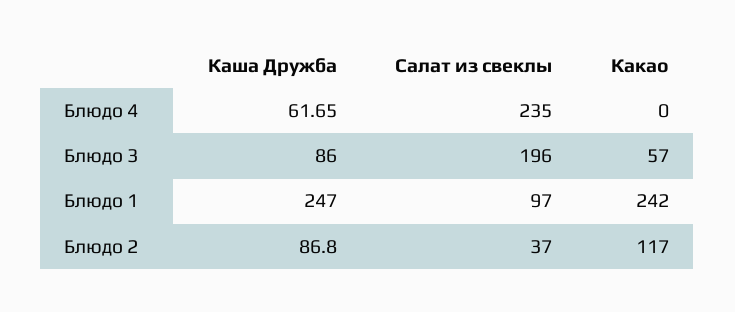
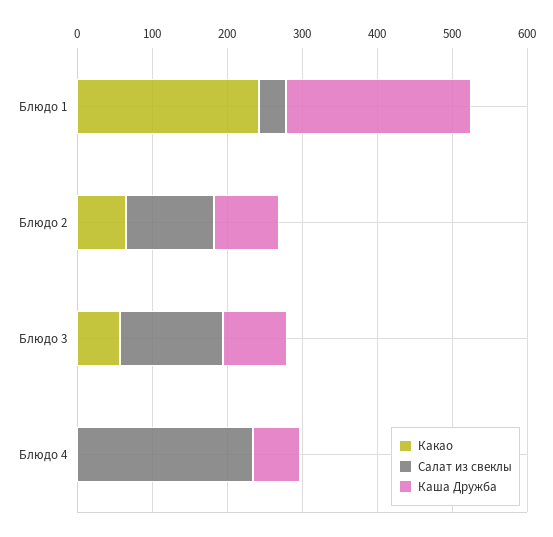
  {
    "Каша Дружба": {
      "Блюдо 4": 61.65,
      "Блюдо 3": 86,
      "Блюдо 1": 247,
      "Блюдо 2": 86.8
    },
    "Салат из свеклы": {
      "Блюдо 4": 235,
-     "Блюдо 3": 196,
+     "Блюдо 3": 140,
-     "Блюдо 1": 97,
+     "Блюдо 1": 40,
-     "Блюдо 2": 37
+     "Блюдо 2": 120
    },
    "Какао": {
      "Блюдо 4": 0,
      "Блюдо 3": 57,
      "Блюдо 1": 242,
-     "Блюдо 2": 117
+     "Блюдо 2": 60
    }
  }

